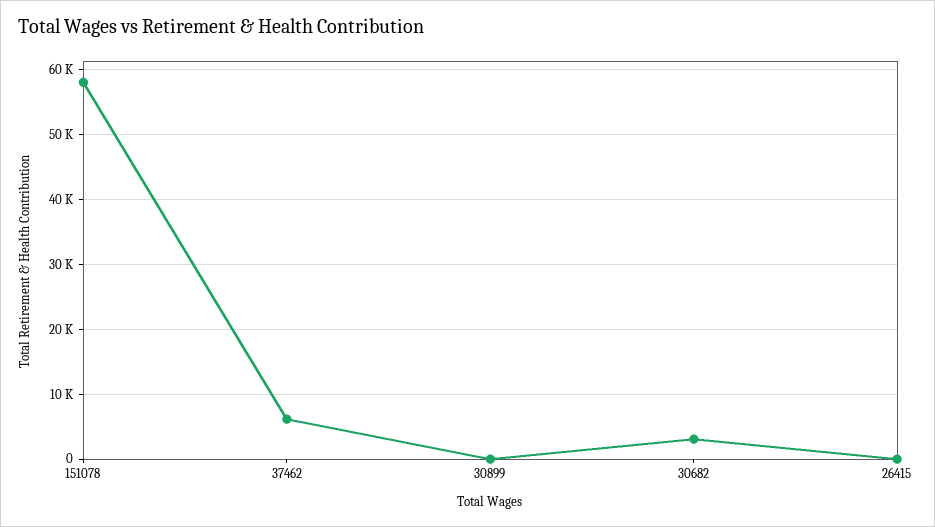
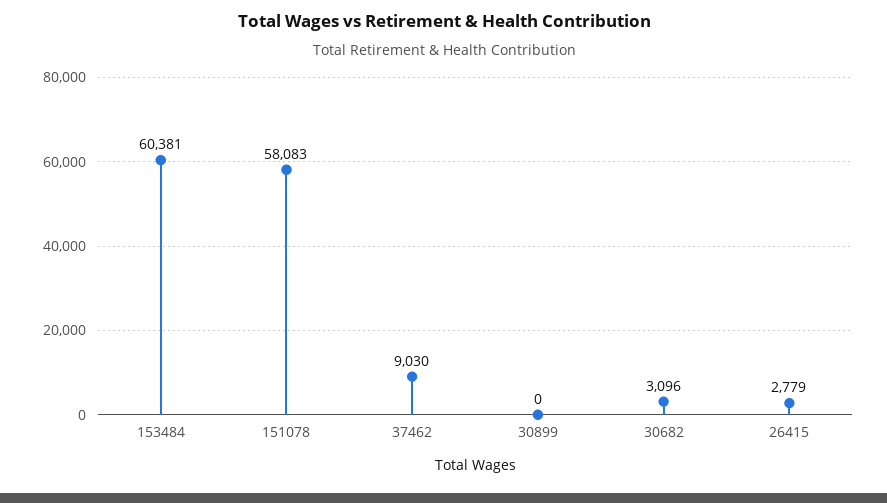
  {
    "151078": 58083,
-   "37462": 6000,
+   "37462": 9030,
    "30899": 0,
    "30682": 3096,
-   "26415": 0
+   "26415": 2779,
+   "153484": 60381
  }

